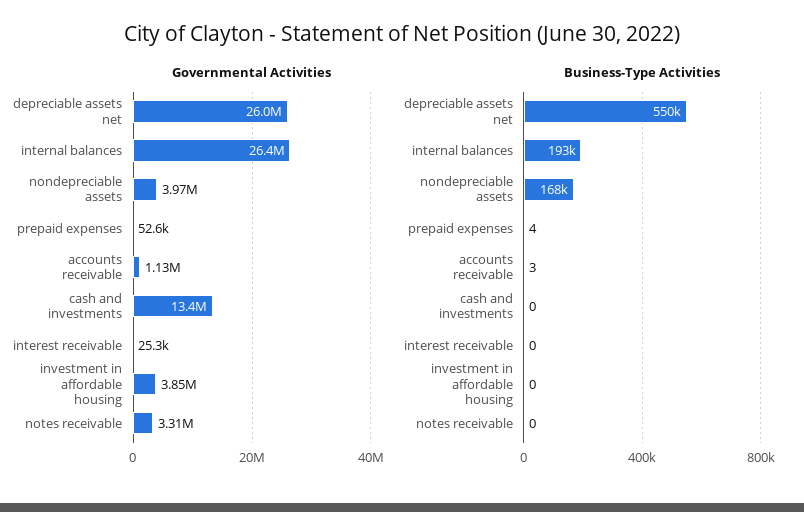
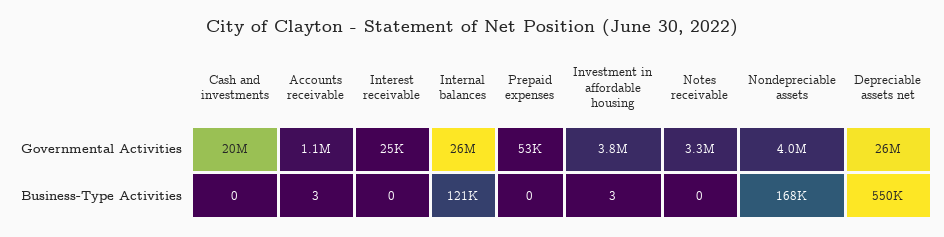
  {
    "Governmental Activities": {
      "depreciable assets net": 26000000,
      "internal balances": 26400000,
      "nondepreciable assets": 3970000,
      "prepaid expenses": 52600,
      "accounts receivable": 1130000,
-     "cash and investments": 13400000,
+     "cash and investments": 20000000,
      "interest receivable": 25300,
      "investment in affordable housing": 3850000,
      "notes receivable": 3310000
    },
    "Business-Type Activities": {
      "depreciable assets net": 550000,
-     "internal balances": 193000,
+     "internal balances": 121000,
      "nondepreciable assets": 168000,
-     "prepaid expenses": 4,
+     "prepaid expenses": 0,
      "accounts receivable": 3,
      "cash and investments": 0,
      "interest receivable": 0,
-     "investment in affordable housing": 0,
+     "investment in affordable housing": 3,
      "notes receivable": 0
    }
  }

